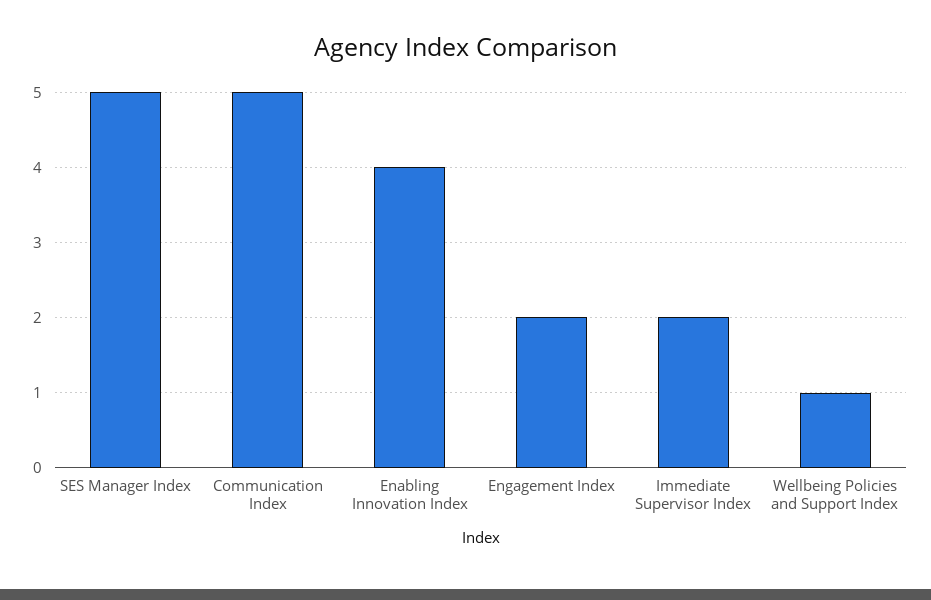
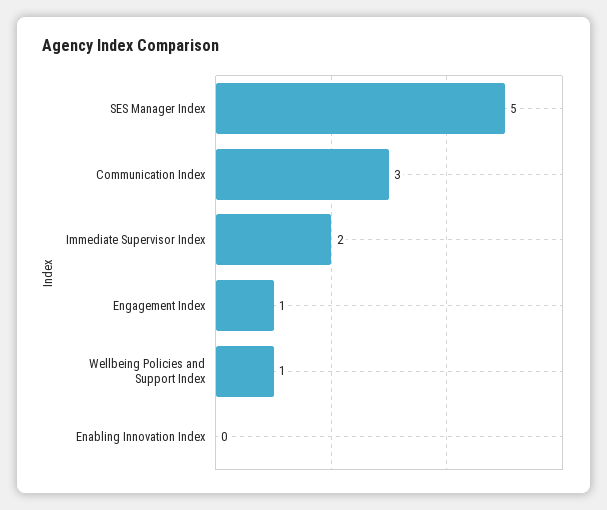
  {
    "SES Manager Index": 5,
-   "Communication Index": 5,
+   "Communication Index": 3,
-   "Enabling Innovation Index": 4,
+   "Enabling Innovation Index": 0,
-   "Engagement Index": 2,
+   "Engagement Index": 1,
    "Immediate Supervisor Index": 2,
    "Wellbeing Policies and Support Index": 1
  }

